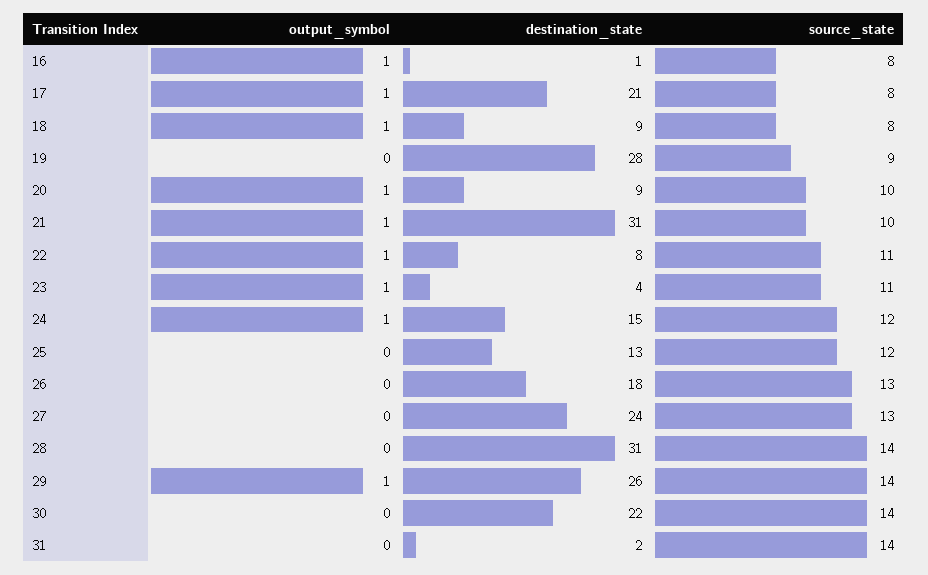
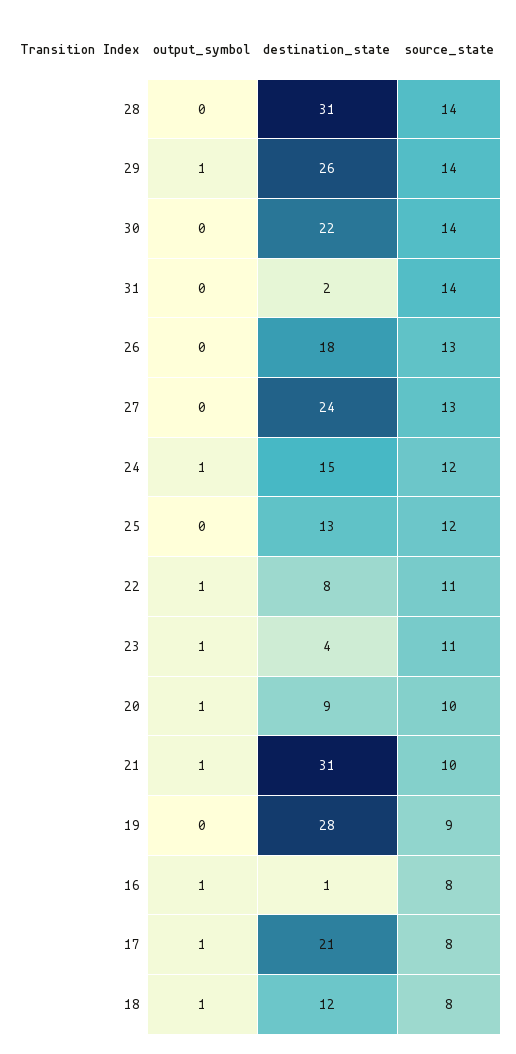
  {
    "output_symbol": {
      "16": 1,
      "17": 1,
      "18": 1,
      "19": 0,
      "20": 1,
      "21": 1,
      "22": 1,
      "23": 1,
      "24": 1,
      "25": 0,
      "26": 0,
      "27": 0,
      "28": 0,
      "29": 1,
      "30": 0,
      "31": 0
    },
    "destination_state": {
      "16": 1,
      "17": 21,
-     "18": 9,
+     "18": 12,
      "19": 28,
      "20": 9,
      "21": 31,
      "22": 8,
      "23": 4,
      "24": 15,
      "25": 13,
      "26": 18,
      "27": 24,
      "28": 31,
      "29": 26,
      "30": 22,
      "31": 2
    },
    "source_state": {
      "16": 8,
      "17": 8,
      "18": 8,
      "19": 9,
      "20": 10,
      "21": 10,
      "22": 11,
      "23": 11,
      "24": 12,
      "25": 12,
      "26": 13,
      "27": 13,
      "28": 14,
      "29": 14,
      "30": 14,
      "31": 14
    }
  }

